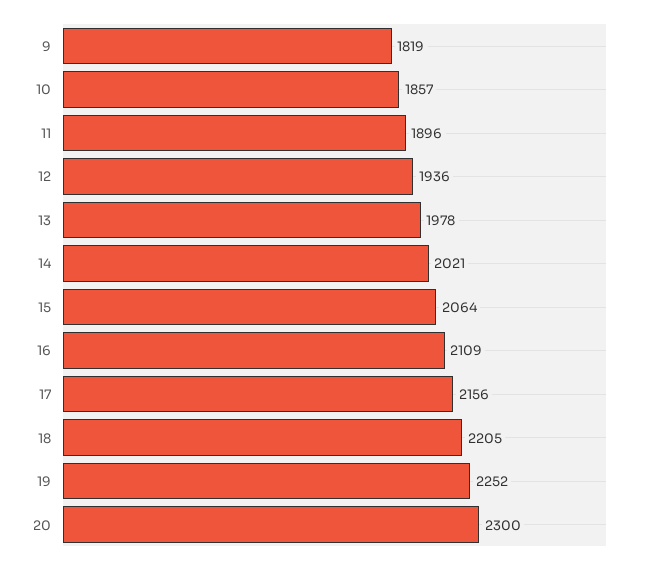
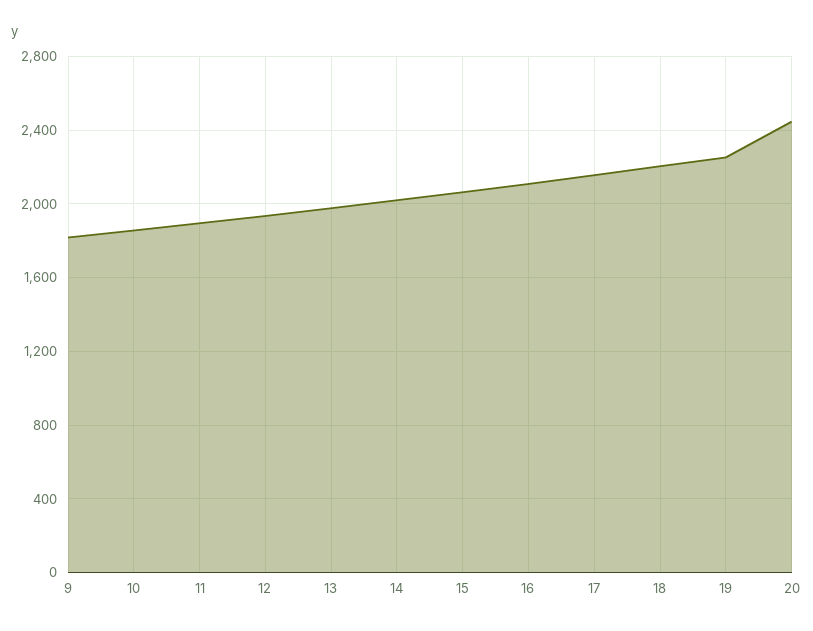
  {
    "9": 1819,
    "10": 1857,
    "11": 1896,
    "12": 1936,
    "13": 1978,
    "14": 2021,
    "15": 2064,
    "16": 2109,
    "17": 2156,
    "18": 2205,
    "19": 2252,
-   "20": 2300
+   "20": 2450
  }

